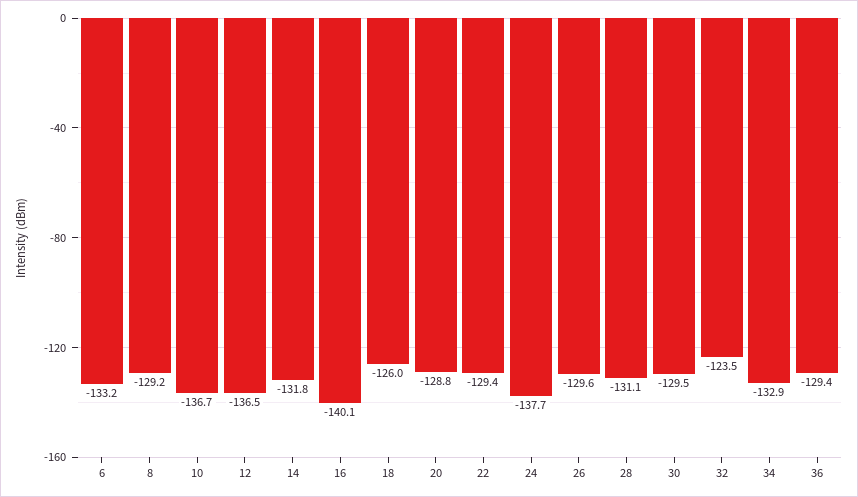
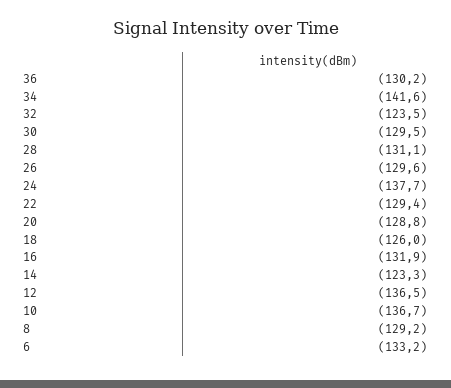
  {
    "6": -133.2,
    "8": -129.2,
    "10": -136.7,
    "12": -136.5,
-   "14": -131.8,
+   "14": -123.3,
-   "16": -140.1,
+   "16": -131.9,
    "18": -126,
    "20": -128.8,
    "22": -129.4,
    "24": -137.7,
    "26": -129.6,
    "28": -131.1,
    "30": -129.5,
    "32": -123.5,
-   "34": -132.9,
+   "34": -141.6,
-   "36": -129.4
+   "36": -130.2
  }

